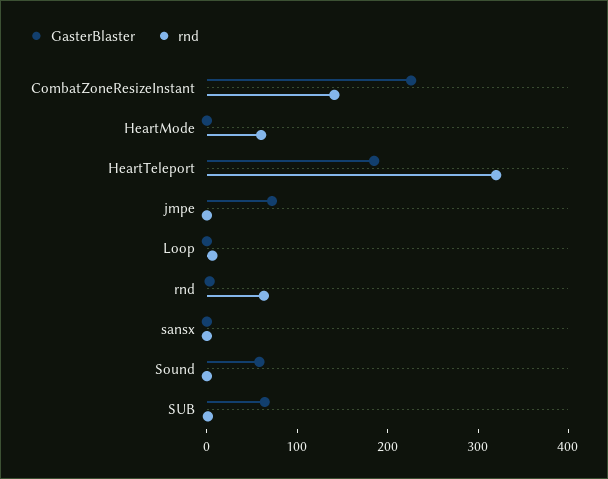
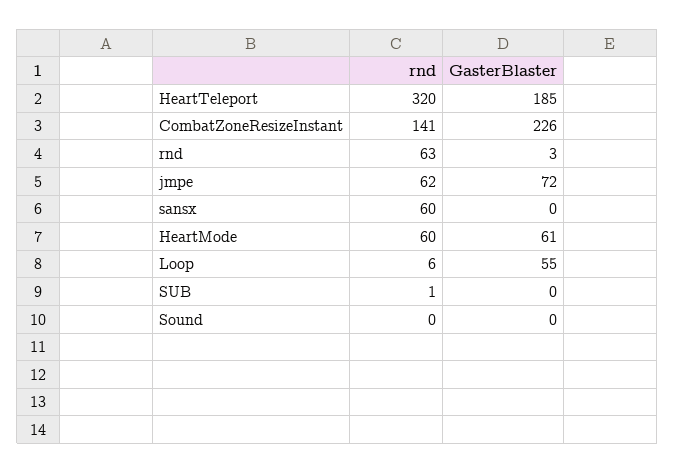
  {
    "GasterBlaster": {
      "CombatZoneResizeInstant": 226,
-     "HeartMode": 0,
+     "HeartMode": 61,
      "HeartTeleport": 185,
      "jmpe": 72,
-     "Loop": 0,
+     "Loop": 55,
      "rnd": 3,
      "sansx": 0,
-     "Sound": 60,
+     "Sound": 0,
-     "SUB": 60
+     "SUB": 0
    },
    "rnd": {
      "CombatZoneResizeInstant": 141,
      "HeartMode": 60,
      "HeartTeleport": 320,
-     "jmpe": 0,
+     "jmpe": 62,
      "Loop": 6,
      "rnd": 63,
-     "sansx": 0,
+     "sansx": 60,
      "Sound": 0,
      "SUB": 1
    }
  }

